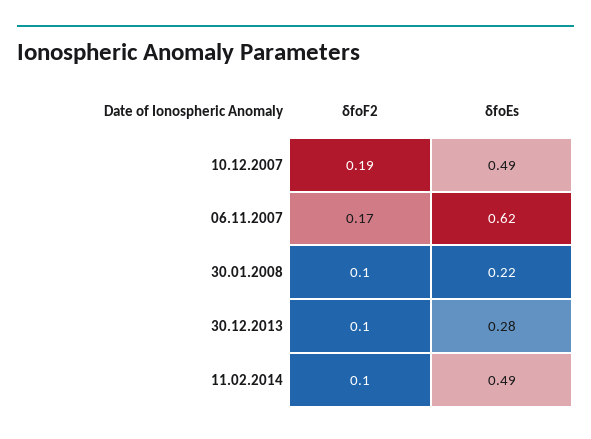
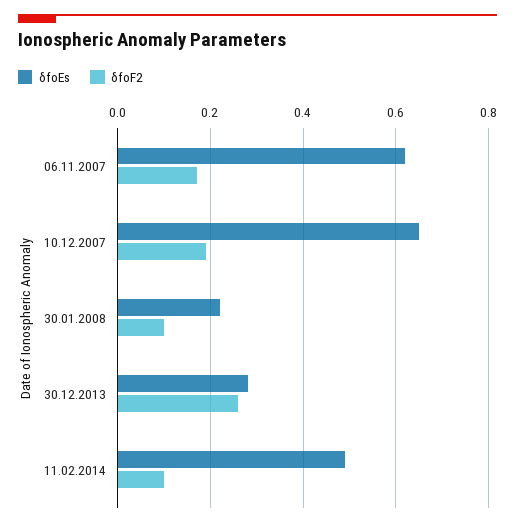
  {
    "δfoF2": {
      "10.12.2007": 0.19,
      "06.11.2007": 0.17,
      "30.01.2008": 0.1,
-     "30.12.2013": 0.1,
+     "30.12.2013": 0.25,
      "11.02.2014": 0.1
    },
    "δfoEs": {
-     "10.12.2007": 0.49,
+     "10.12.2007": 0.65,
      "06.11.2007": 0.62,
      "30.01.2008": 0.22,
      "30.12.2013": 0.28,
      "11.02.2014": 0.49
    }
  }

